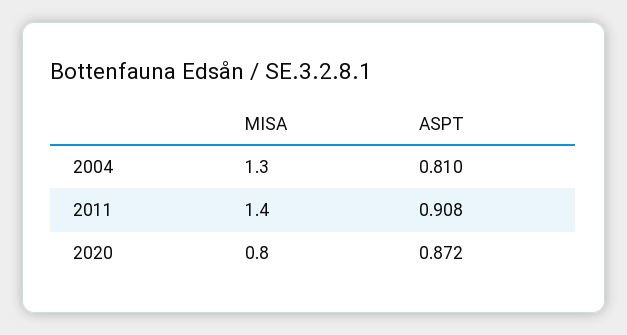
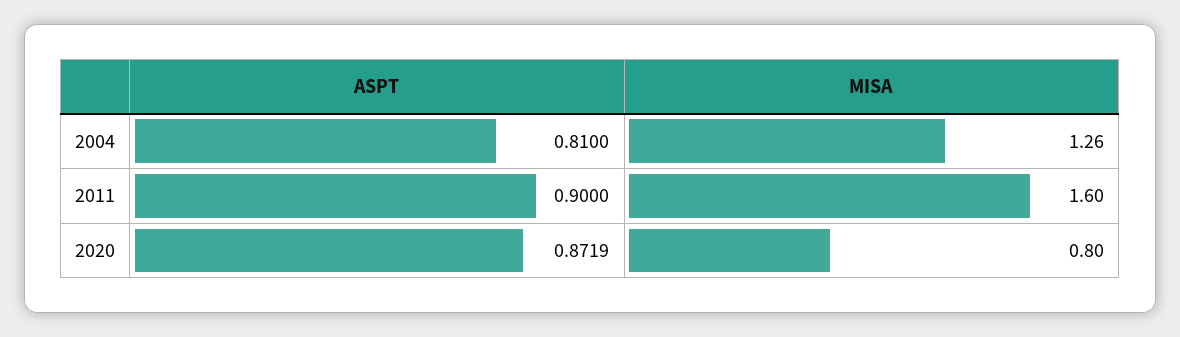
  {
    "MISA": {
-     "2004": 1.3,
+     "2004": 1.26,
-     "2011": 1.4,
+     "2011": 1.6,
      "2020": 0.8
    },
    "ASPT": {
      "2004": 0.81,
-     "2011": 0.908,
+     "2011": 0.9,
      "2020": 0.8719
    }
  }

